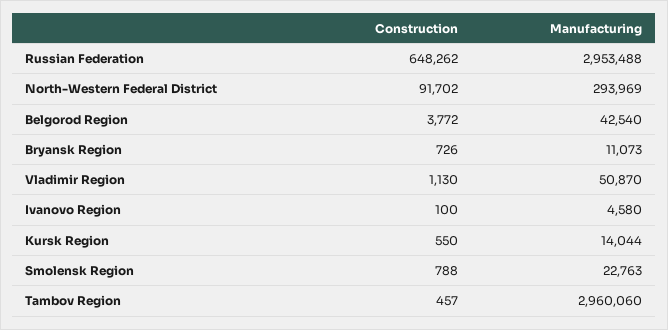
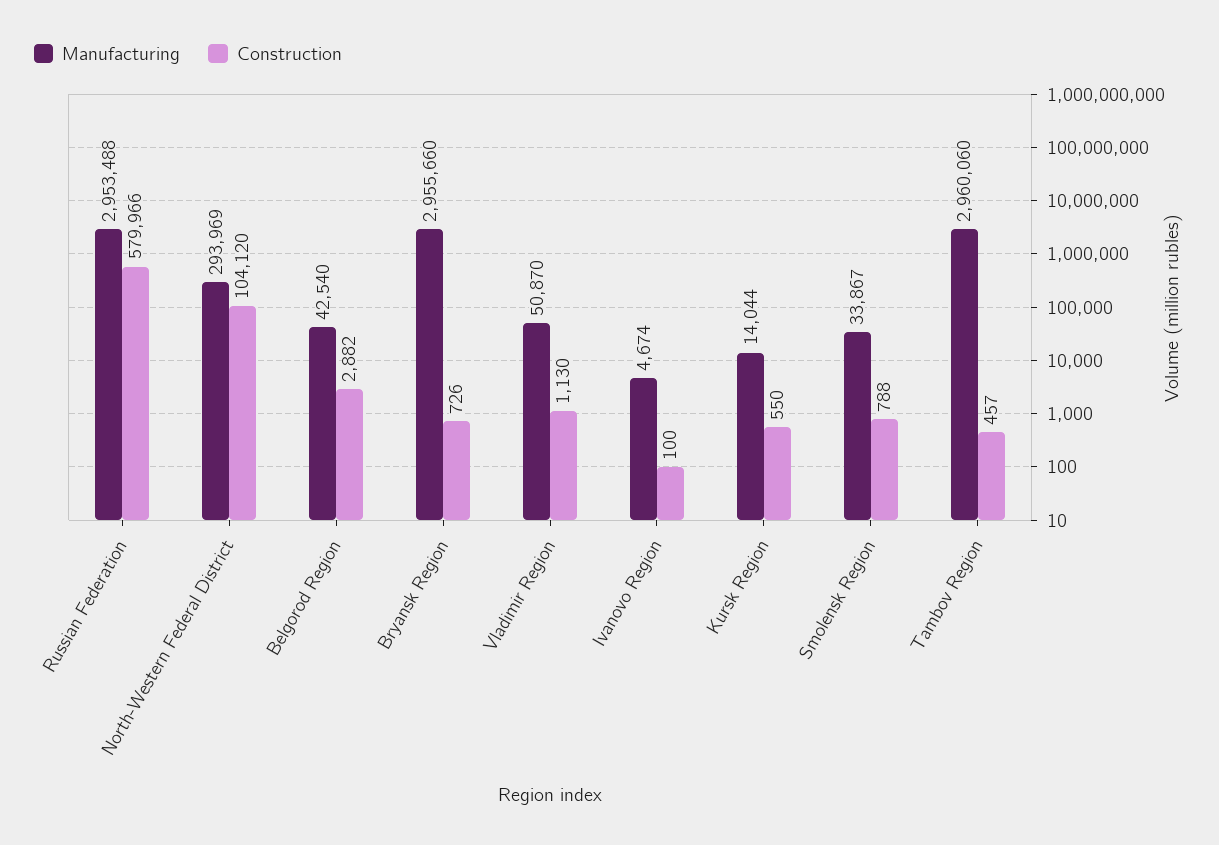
  {
    "Construction": {
-     "Russian Federation": 648262,
+     "Russian Federation": 579966,
-     "North-Western Federal District": 91702,
+     "North-Western Federal District": 104120,
-     "Belgorod Region": 3772,
+     "Belgorod Region": 2882,
      "Bryansk Region": 726,
      "Vladimir Region": 1130,
      "Ivanovo Region": 100,
      "Kursk Region": 550,
      "Smolensk Region": 788,
      "Tambov Region": 457
    },
    "Manufacturing": {
      "Russian Federation": 2953488,
      "North-Western Federal District": 293969,
      "Belgorod Region": 42540,
-     "Bryansk Region": 11073,
+     "Bryansk Region": 2955660,
      "Vladimir Region": 50870,
-     "Ivanovo Region": 4580,
+     "Ivanovo Region": 4674,
      "Kursk Region": 14044,
-     "Smolensk Region": 22763,
+     "Smolensk Region": 33867,
      "Tambov Region": 2960060
    }
  }

